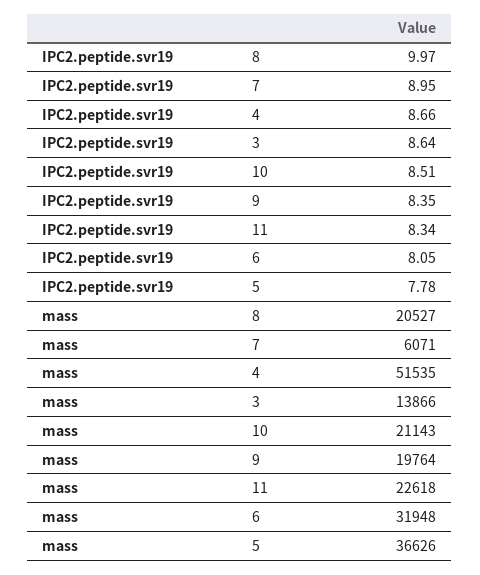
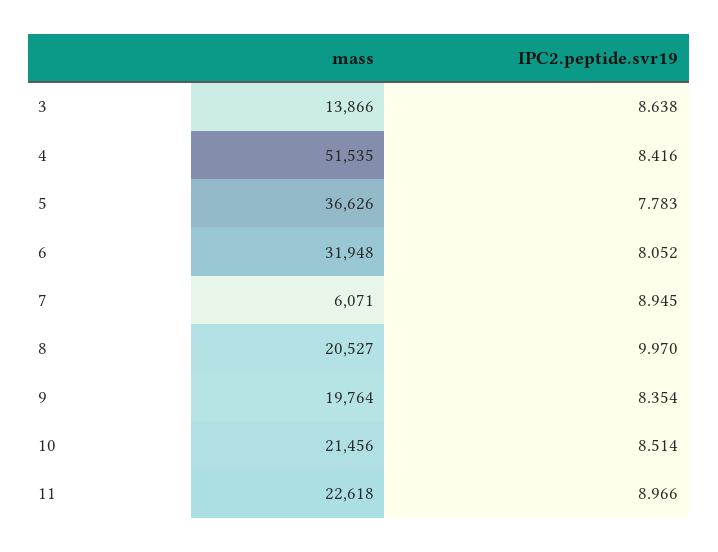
  {
    "IPC2.peptide.svr19": {
      "8": 9.97,
      "7": 8.945,
-     "4": 8.66,
+     "4": 8.416,
      "3": 8.638,
      "10": 8.514,
      "9": 8.354,
-     "11": 8.34,
+     "11": 8.966,
      "6": 8.052,
      "5": 7.783
    },
    "mass": {
      "8": 20527,
      "7": 6071,
      "4": 51535,
      "3": 13866,
-     "10": 21143,
+     "10": 21456,
      "9": 19764,
      "11": 22618,
      "6": 31948,
      "5": 36626
    }
  }

